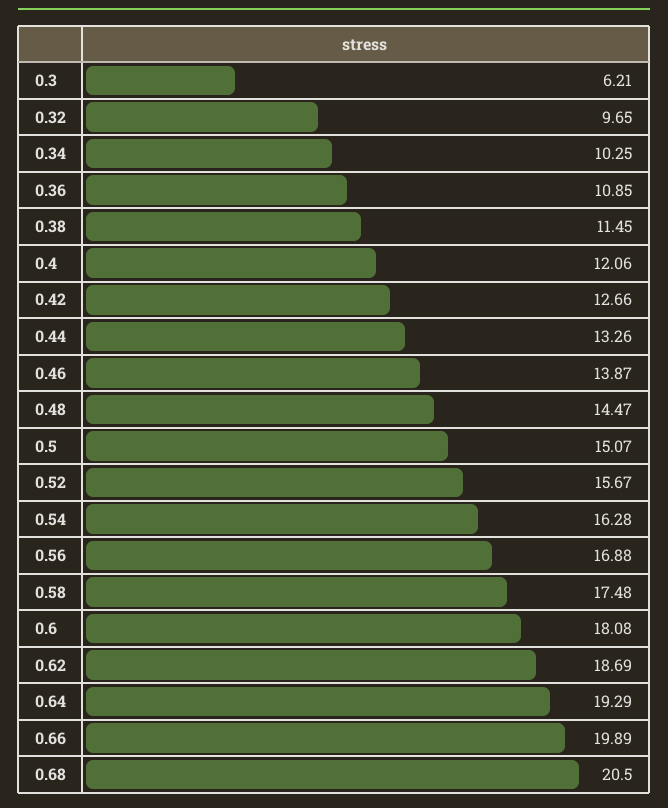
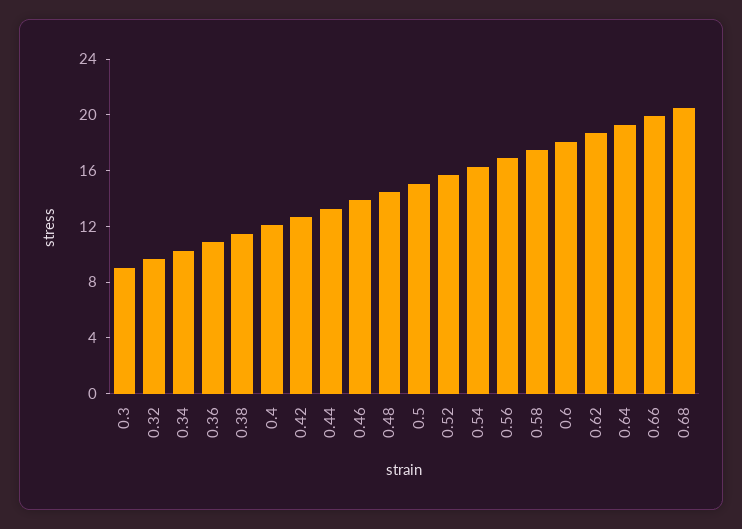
  {
-   "0.3": 6.21,
+   "0.3": 9,
    "0.32": 9.65,
    "0.34": 10.25,
    "0.36": 10.85,
    "0.38": 11.45,
    "0.4": 12.06,
    "0.42": 12.66,
    "0.44": 13.26,
    "0.46": 13.87,
    "0.48": 14.47,
    "0.5": 15.07,
    "0.52": 15.67,
    "0.54": 16.28,
    "0.56": 16.88,
    "0.58": 17.48,
    "0.6": 18.08,
    "0.62": 18.69,
    "0.64": 19.29,
    "0.66": 19.89,
    "0.68": 20.5
  }

